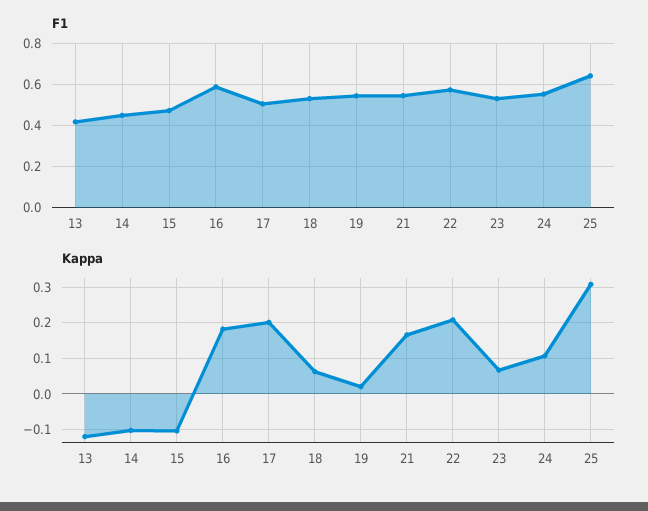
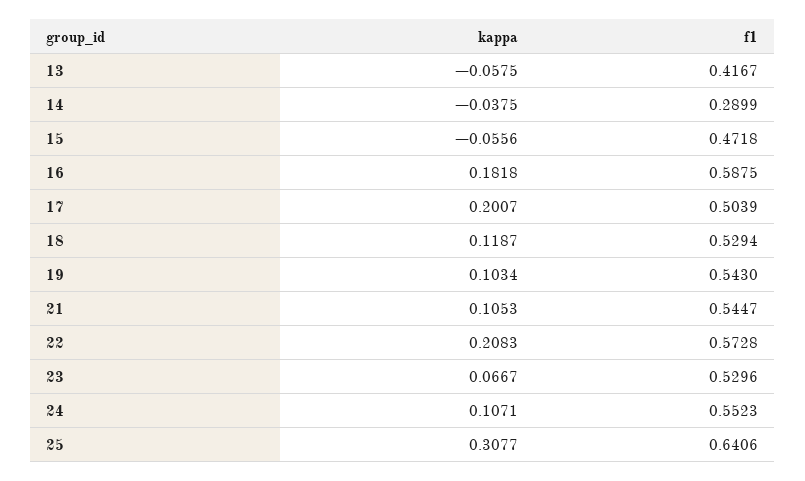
  {
    "F1": {
      "13": 0.4167,
-     "14": 0.45,
+     "14": 0.2899,
      "15": 0.4718,
      "16": 0.5875,
      "17": 0.5039,
      "18": 0.5294,
      "19": 0.543,
      "21": 0.5447,
      "22": 0.5728,
      "23": 0.5296,
      "24": 0.5523,
      "25": 0.6406
    },
    "Kappa": {
-     "13": -0.12,
+     "13": -0.0575,
-     "14": -0.1,
+     "14": -0.0375,
-     "15": -0.1,
+     "15": -0.0556,
      "16": 0.1818,
      "17": 0.2007,
-     "18": 0.06,
+     "18": 0.1187,
-     "19": 0.02,
+     "19": 0.1034,
-     "21": 0.16,
+     "21": 0.1053,
      "22": 0.2083,
      "23": 0.0667,
      "24": 0.1071,
      "25": 0.3077
    }
  }

